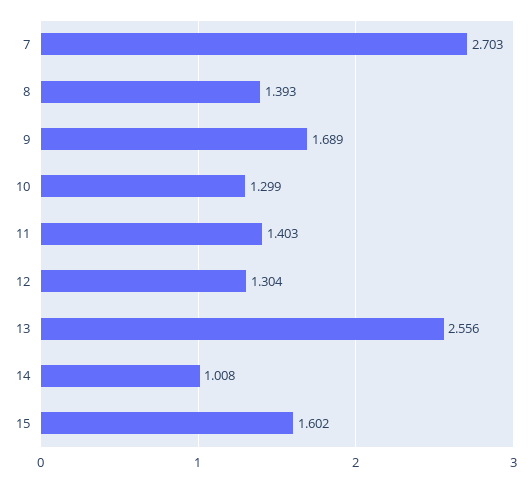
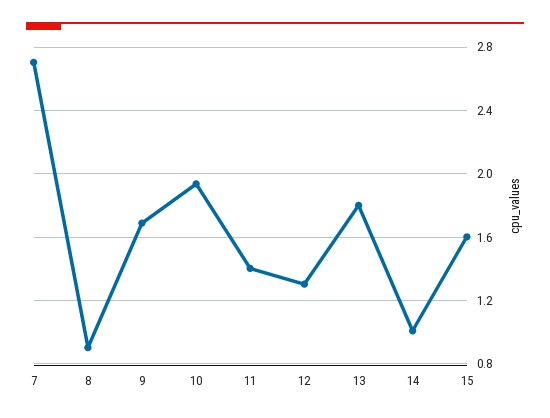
  {
    "7": 2.703,
-   "8": 1.393,
+   "8": 0.9,
    "9": 1.689,
-   "10": 1.299,
+   "10": 1.95,
    "11": 1.403,
    "12": 1.304,
-   "13": 2.556,
+   "13": 1.8,
    "14": 1.008,
    "15": 1.602
  }

